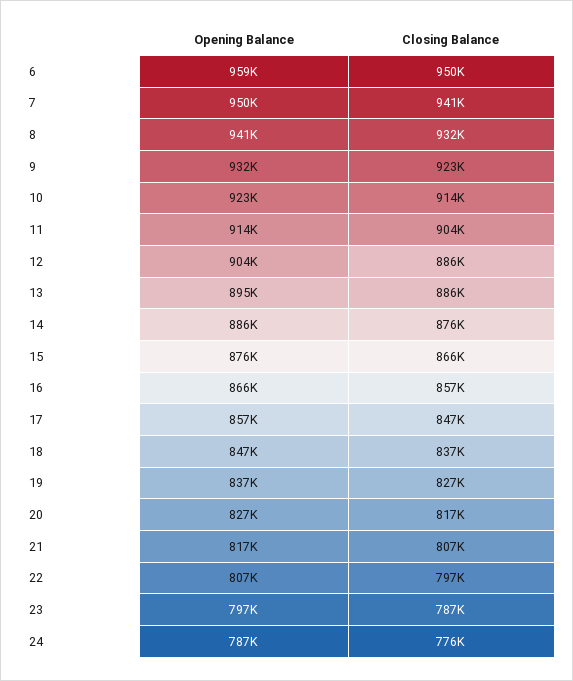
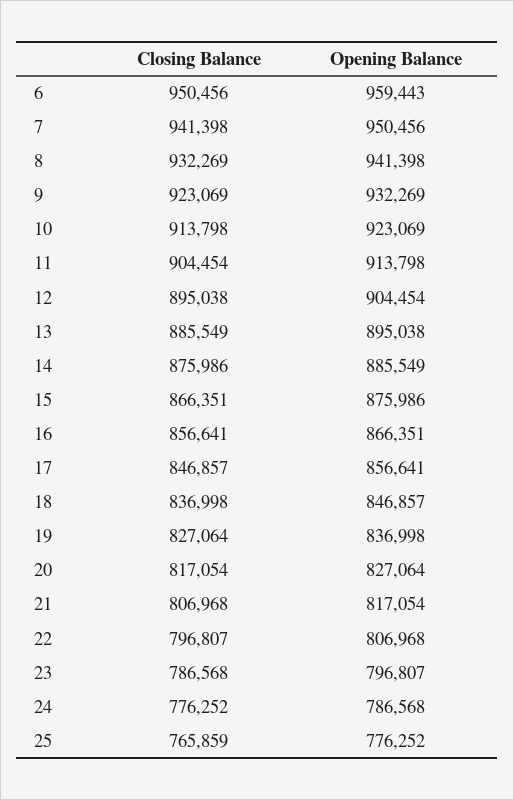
  {
    "Opening Balance": {
      "6": 959443,
      "7": 950456,
      "8": 941398,
      "9": 932269,
      "10": 923069,
      "11": 913798,
      "12": 904454,
      "13": 895038,
      "14": 885549,
      "15": 875986,
      "16": 866351,
      "17": 856641,
      "18": 846857,
      "19": 836998,
      "20": 827064,
      "21": 817054,
      "22": 806968,
      "23": 796807,
-     "24": 786568
+     "24": 786568,
+     "25": 776252
    },
    "Closing Balance": {
      "6": 950456,
      "7": 941398,
      "8": 932269,
      "9": 923069,
      "10": 913798,
      "11": 904454,
-     "12": 886000,
+     "12": 895038,
      "13": 885549,
      "14": 875986,
      "15": 866351,
      "16": 856641,
      "17": 846857,
      "18": 836998,
      "19": 827064,
      "20": 817054,
      "21": 806968,
      "22": 796807,
      "23": 786568,
-     "24": 776252
+     "24": 776252,
+     "25": 765859
    }
  }

